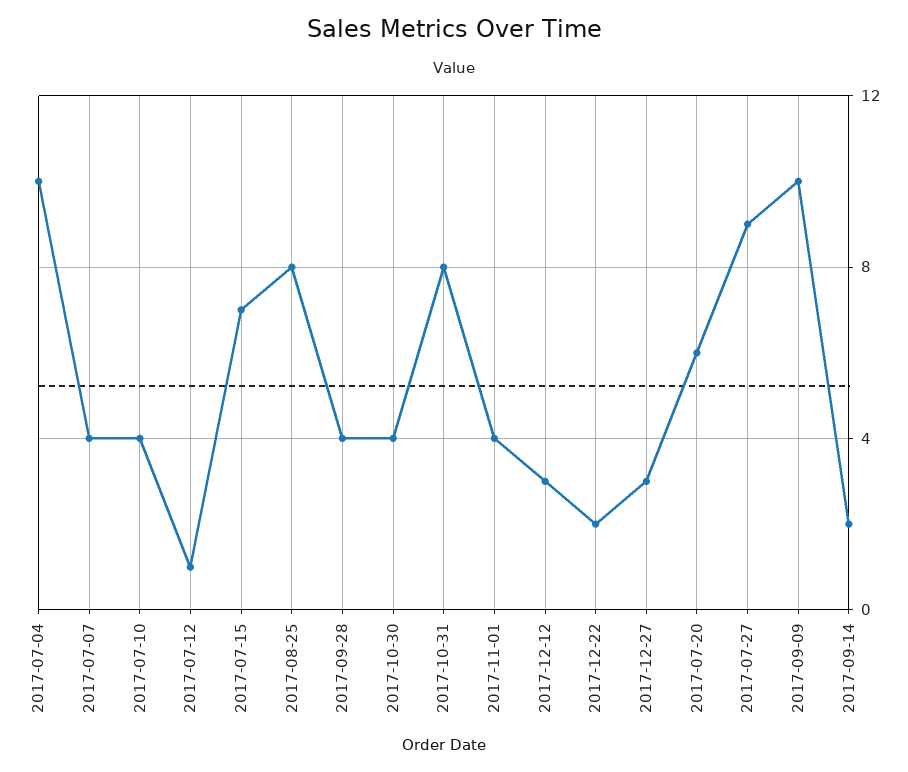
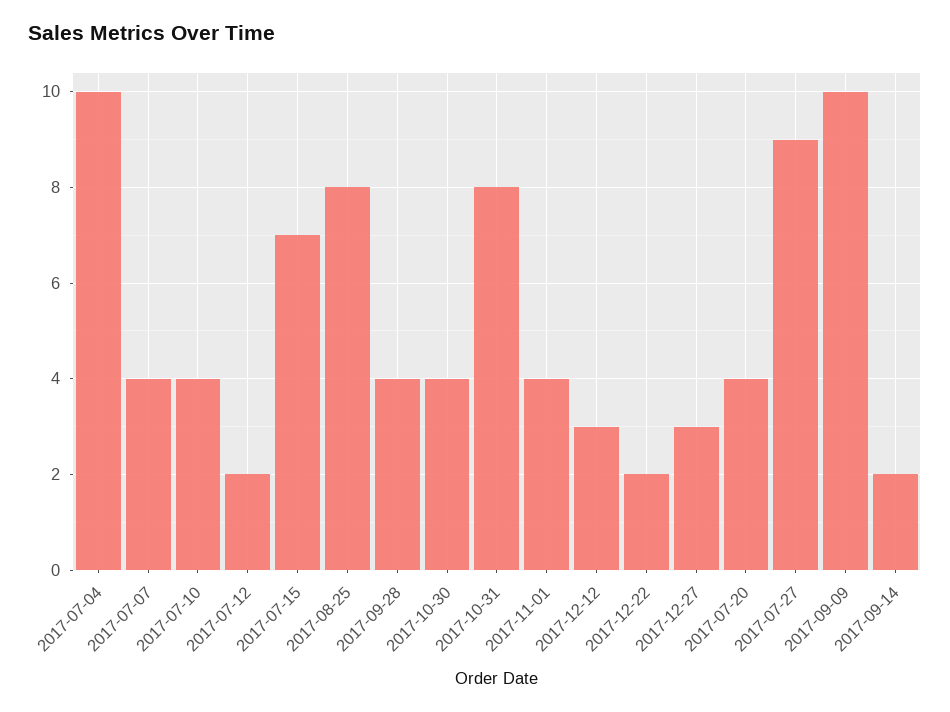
  {
    "2017-07-04": 10,
    "2017-07-07": 4,
    "2017-07-10": 4,
-   "2017-07-12": 1,
+   "2017-07-12": 2,
    "2017-07-15": 7,
    "2017-08-25": 8,
    "2017-09-28": 4,
    "2017-10-30": 4,
    "2017-10-31": 8,
    "2017-11-01": 4,
    "2017-12-12": 3,
    "2017-12-22": 2,
    "2017-12-27": 3,
-   "2017-07-20": 6,
+   "2017-07-20": 4,
    "2017-07-27": 9,
    "2017-09-09": 10,
    "2017-09-14": 2
  }

